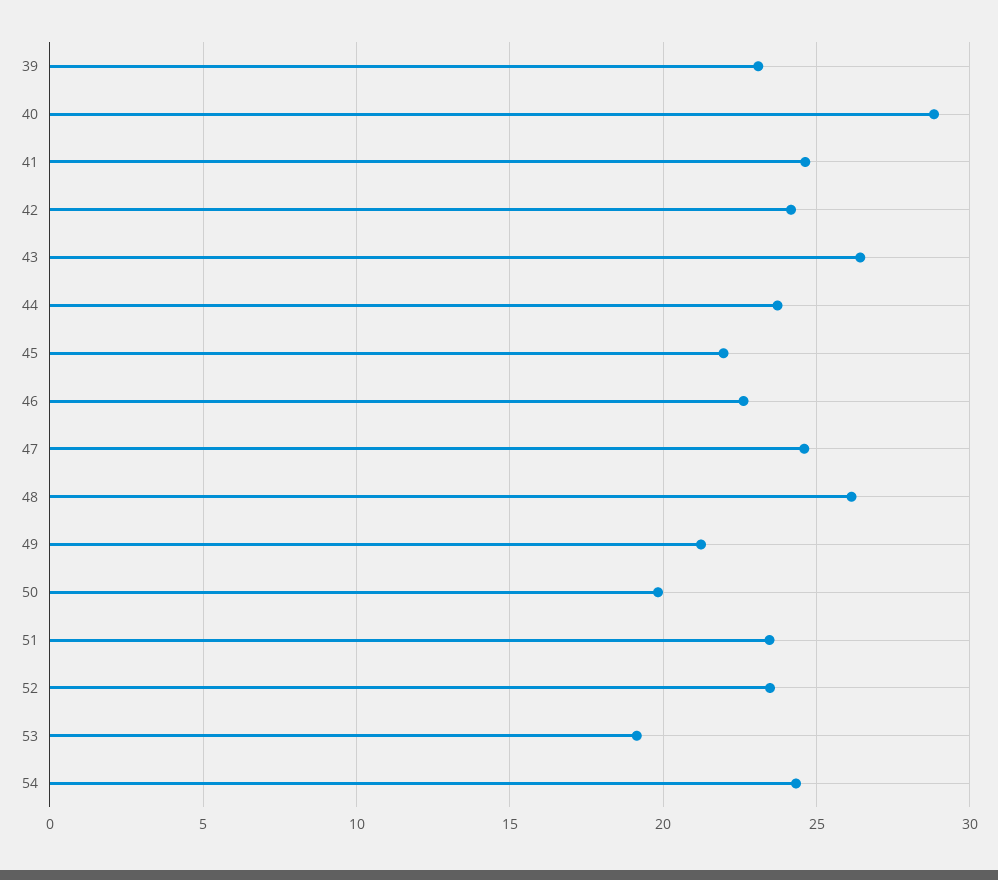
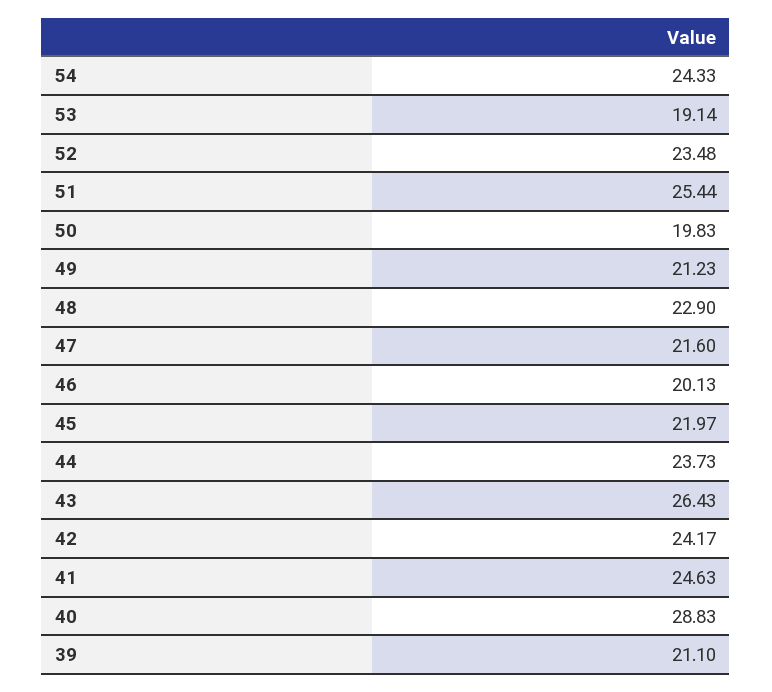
  {
-   "39": 23,
+   "39": 21.1,
    "40": 28.83,
    "41": 24.63,
    "42": 24.17,
    "43": 26.43,
    "44": 23.73,
    "45": 21.97,
-   "46": 22.5,
+   "46": 20.13,
-   "47": 24.5,
+   "47": 21.6,
-   "48": 26,
+   "48": 22.9,
    "49": 21.23,
    "50": 19.83,
-   "51": 23.5,
+   "51": 25.44,
    "52": 23.48,
    "53": 19.14,
    "54": 24.33
  }

